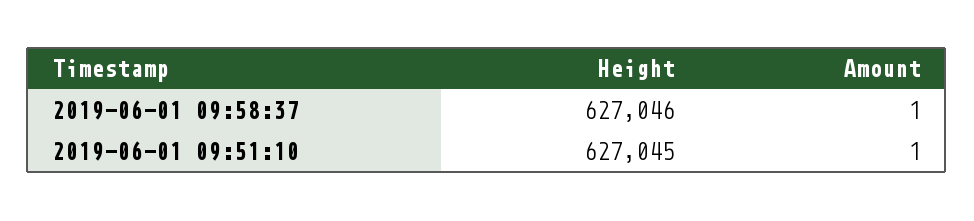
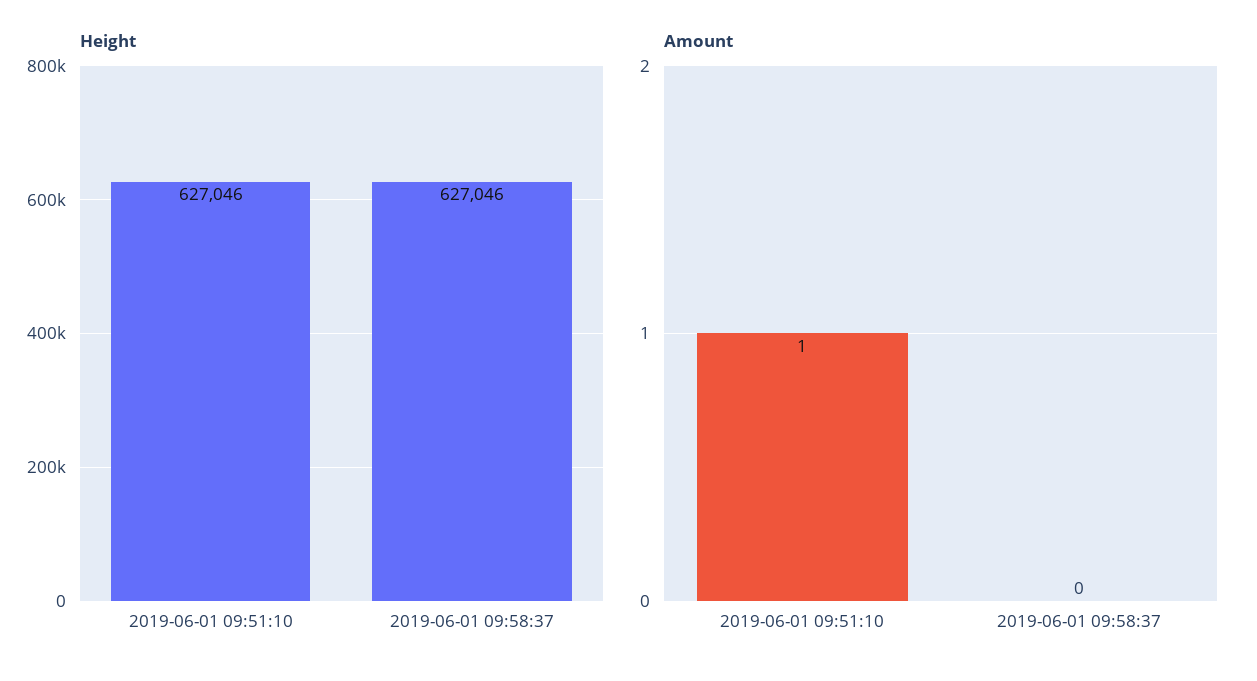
  {
    "Height": {
      "2019-06-01 09:58:37": 627046,
-     "2019-06-01 09:51:10": 627045
+     "2019-06-01 09:51:10": 627046
    },
    "Amount": {
-     "2019-06-01 09:58:37": 1,
+     "2019-06-01 09:58:37": 0,
      "2019-06-01 09:51:10": 1
    }
  }

